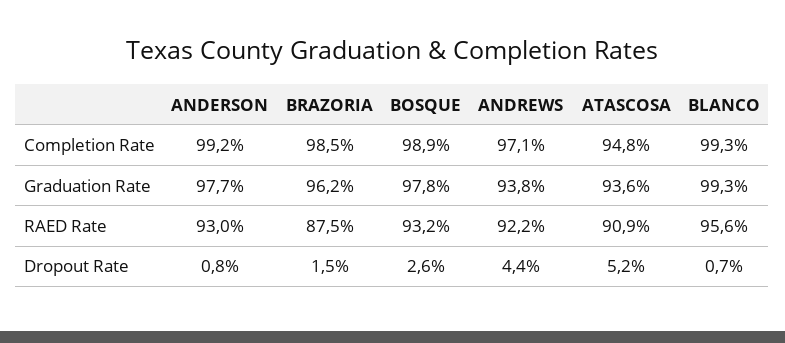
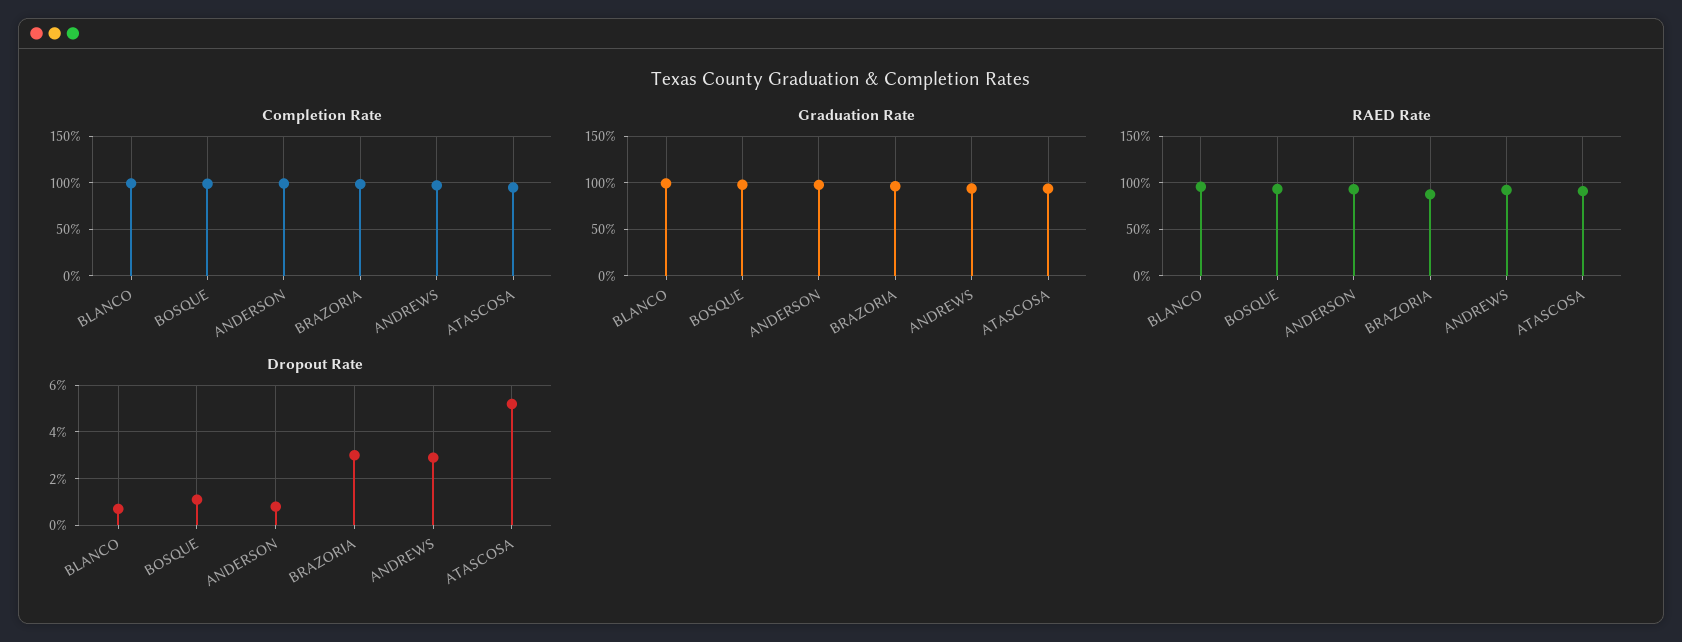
  {
    "Completion Rate": {
      "ANDERSON": 99.2,
      "BRAZORIA": 98.5,
      "BOSQUE": 98.9,
      "ANDREWS": 97.1,
      "ATASCOSA": 94.8,
      "BLANCO": 99.3
    },
    "Graduation Rate": {
      "ANDERSON": 97.7,
      "BRAZORIA": 96.2,
      "BOSQUE": 97.8,
      "ANDREWS": 93.8,
      "ATASCOSA": 93.6,
      "BLANCO": 99.3
    },
    "RAED Rate": {
      "ANDERSON": 93,
      "BRAZORIA": 87.5,
      "BOSQUE": 93.2,
      "ANDREWS": 92.2,
      "ATASCOSA": 90.9,
      "BLANCO": 95.6
    },
    "Dropout Rate": {
      "ANDERSON": 0.8,
-     "BRAZORIA": 1.5,
+     "BRAZORIA": 3,
-     "BOSQUE": 2.6,
+     "BOSQUE": 1,
-     "ANDREWS": 4.4,
+     "ANDREWS": 3,
      "ATASCOSA": 5.2,
      "BLANCO": 0.7
    }
  }

